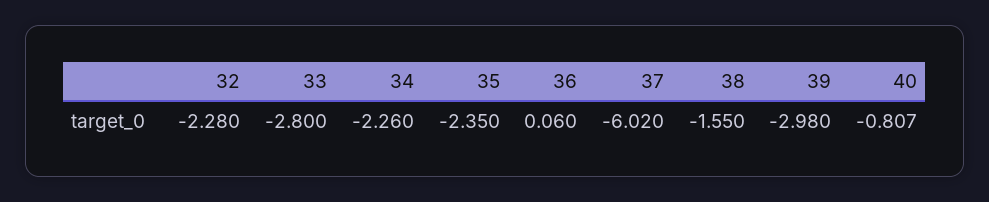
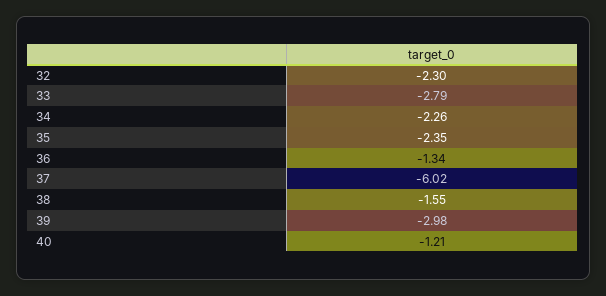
  {
-   "32": -2.28,
+   "32": -2.3,
-   "33": -2.8,
+   "33": -2.79,
    "34": -2.26,
    "35": -2.35,
-   "36": 0.06,
+   "36": -1.34,
    "37": -6.02,
    "38": -1.55,
    "39": -2.98,
-   "40": -0.807
+   "40": -1.21
  }

